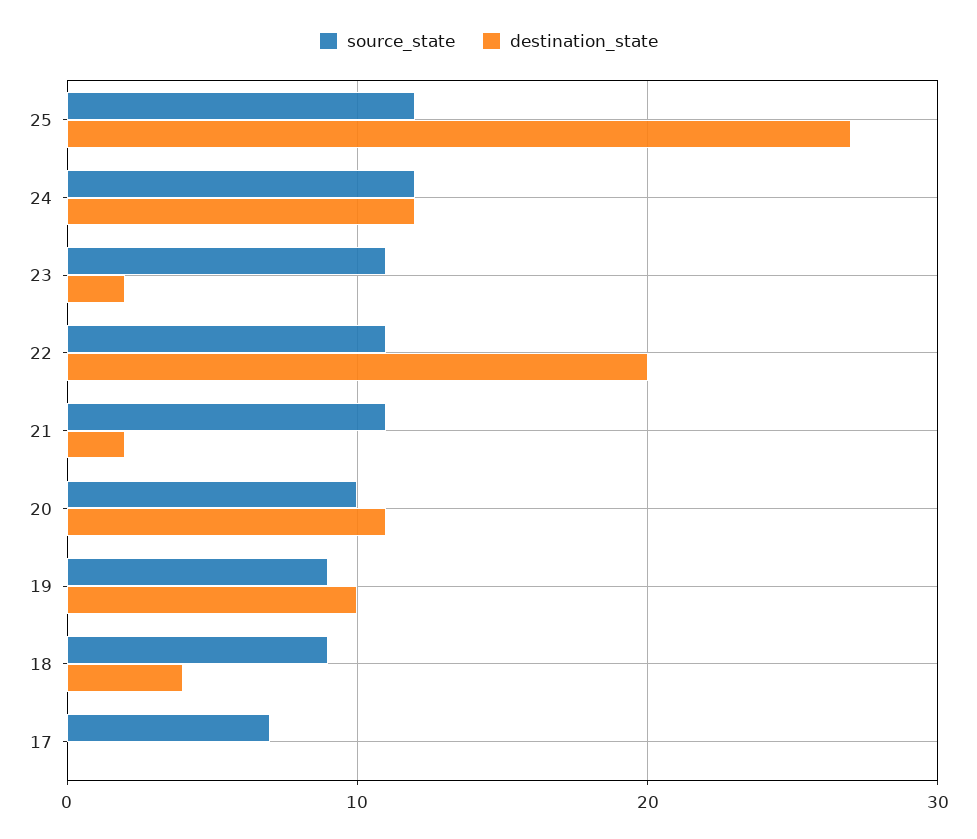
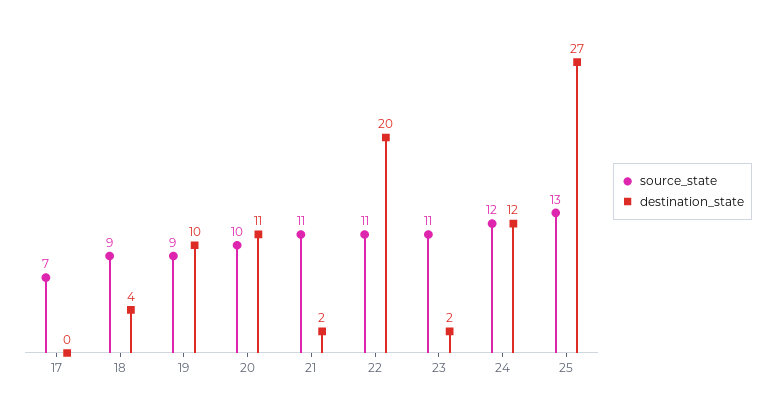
  {
    "source_state": {
-     "25": 12,
+     "25": 13,
      "24": 12,
      "23": 11,
      "22": 11,
      "21": 11,
      "20": 10,
      "19": 9,
      "18": 9,
      "17": 7
    },
    "destination_state": {
      "25": 27,
      "24": 12,
      "23": 2,
      "22": 20,
      "21": 2,
      "20": 11,
      "19": 10,
      "18": 4,
      "17": 0
    }
  }

